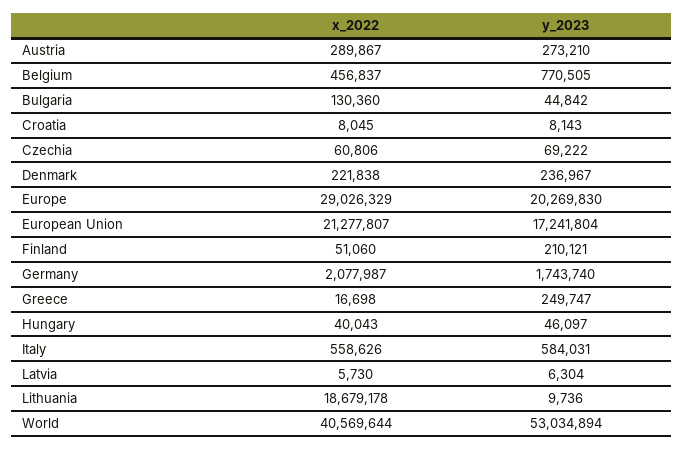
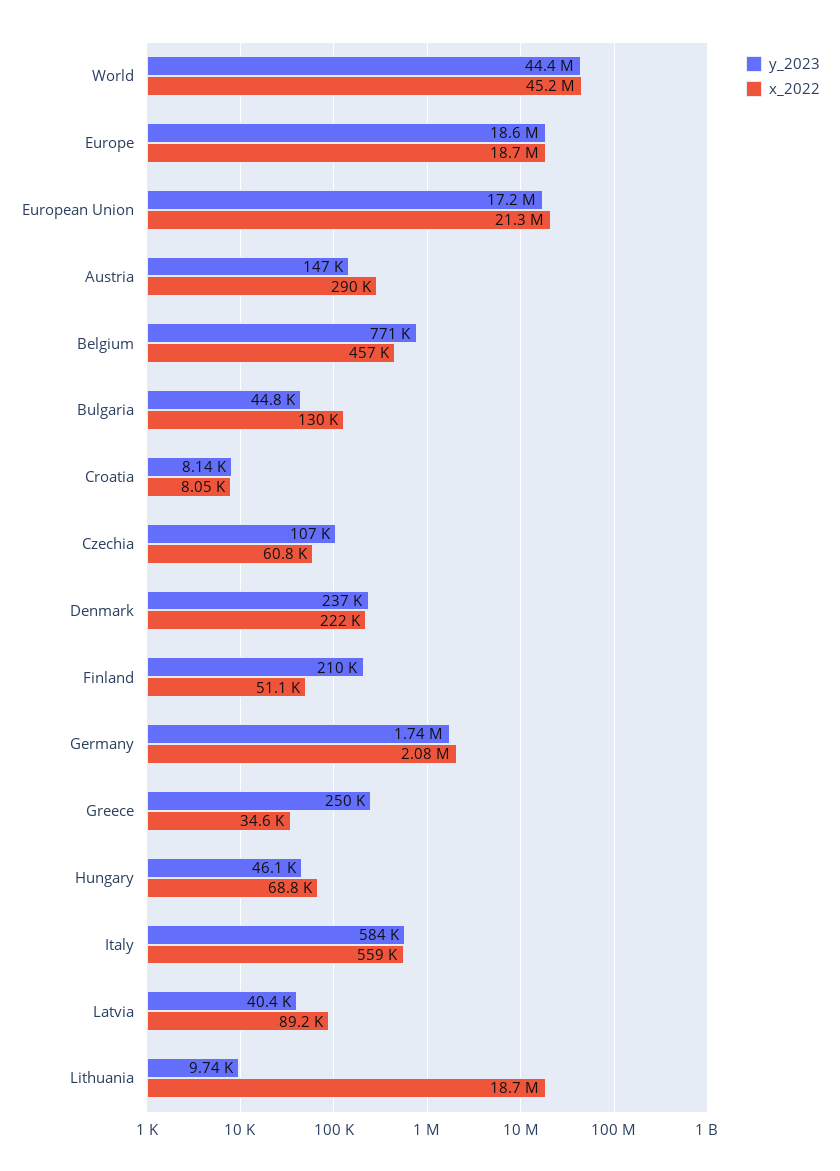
  {
    "x_2022": {
      "Austria": 289867,
      "Belgium": 456837,
      "Bulgaria": 130360,
      "Croatia": 8045,
      "Czechia": 60806,
      "Denmark": 221838,
-     "Europe": 29026329,
+     "Europe": 18700000,
      "European Union": 21277807,
      "Finland": 51060,
      "Germany": 2077987,
-     "Greece": 16698,
+     "Greece": 34600,
-     "Hungary": 40043,
+     "Hungary": 68800,
      "Italy": 558626,
-     "Latvia": 5730,
+     "Latvia": 89200,
      "Lithuania": 18679178,
-     "World": 40569644
+     "World": 45200000
    },
    "y_2023": {
-     "Austria": 273210,
+     "Austria": 147000,
      "Belgium": 770505,
      "Bulgaria": 44842,
      "Croatia": 8143,
-     "Czechia": 69222,
+     "Czechia": 107000,
      "Denmark": 236967,
-     "Europe": 20269830,
+     "Europe": 18600000,
      "European Union": 17241804,
      "Finland": 210121,
      "Germany": 1743740,
      "Greece": 249747,
      "Hungary": 46097,
      "Italy": 584031,
-     "Latvia": 6304,
+     "Latvia": 40400,
      "Lithuania": 9736,
-     "World": 53034894
+     "World": 44400000
    }
  }

